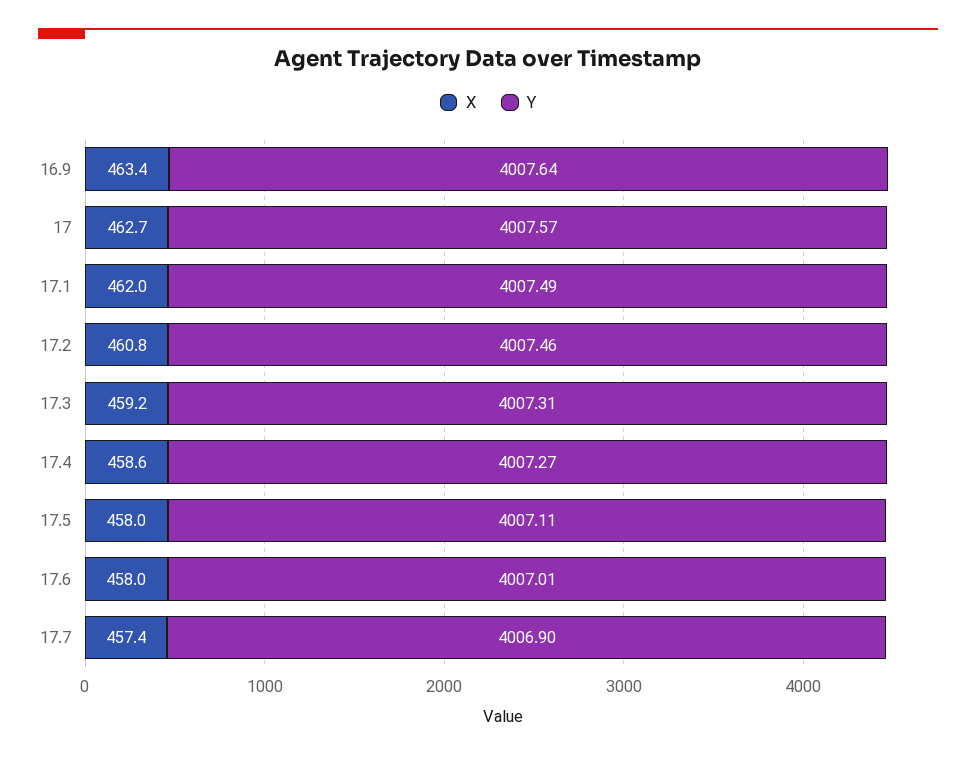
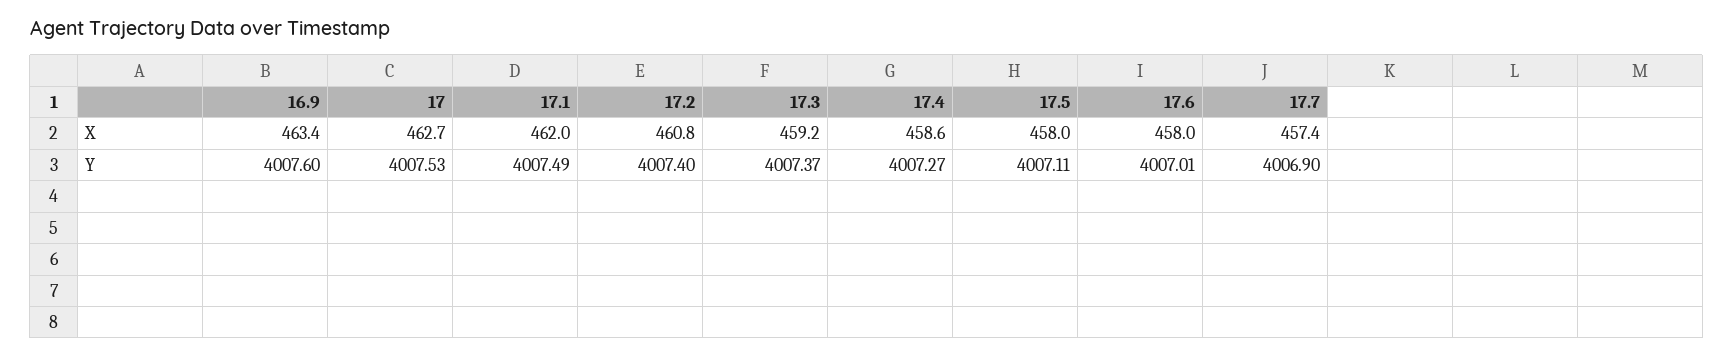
  {
    "X": {
      "16.9": 463.4,
      "17": 462.7,
      "17.1": 462,
      "17.2": 460.8,
      "17.3": 459.2,
      "17.4": 458.6,
      "17.5": 458,
      "17.6": 458,
      "17.7": 457.4
    },
    "Y": {
-     "16.9": 4007.64,
+     "16.9": 4007.6,
-     "17": 4007.57,
+     "17": 4007.53,
      "17.1": 4007.49,
-     "17.2": 4007.46,
+     "17.2": 4007.4,
-     "17.3": 4007.31,
+     "17.3": 4007.37,
      "17.4": 4007.27,
      "17.5": 4007.11,
      "17.6": 4007.01,
      "17.7": 4006.9
    }
  }

